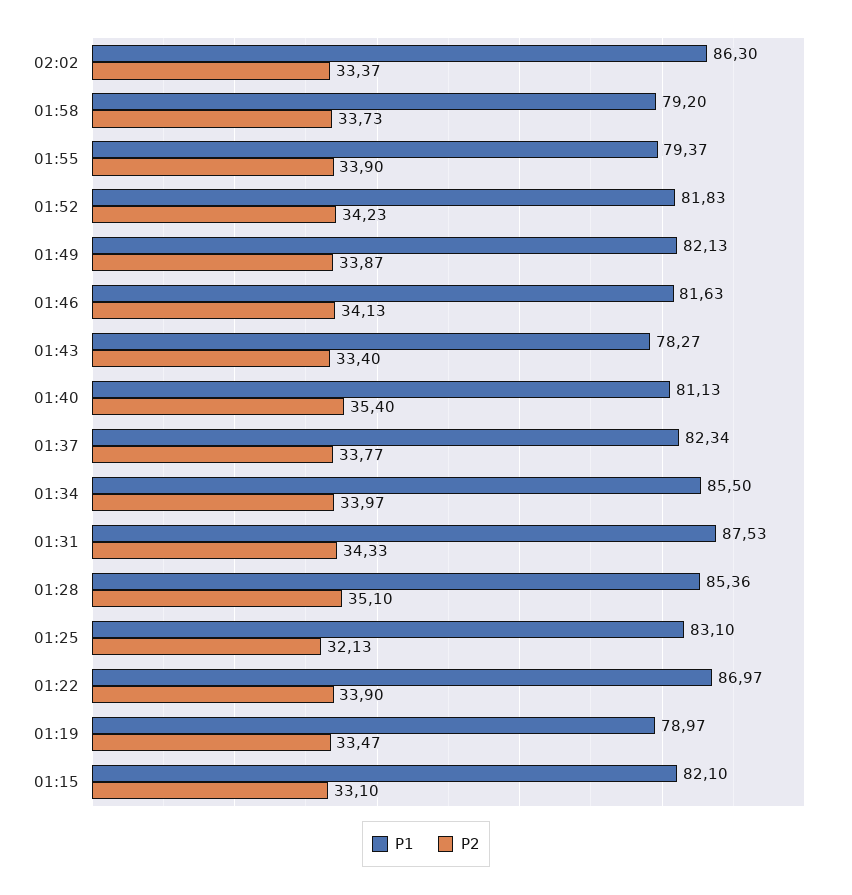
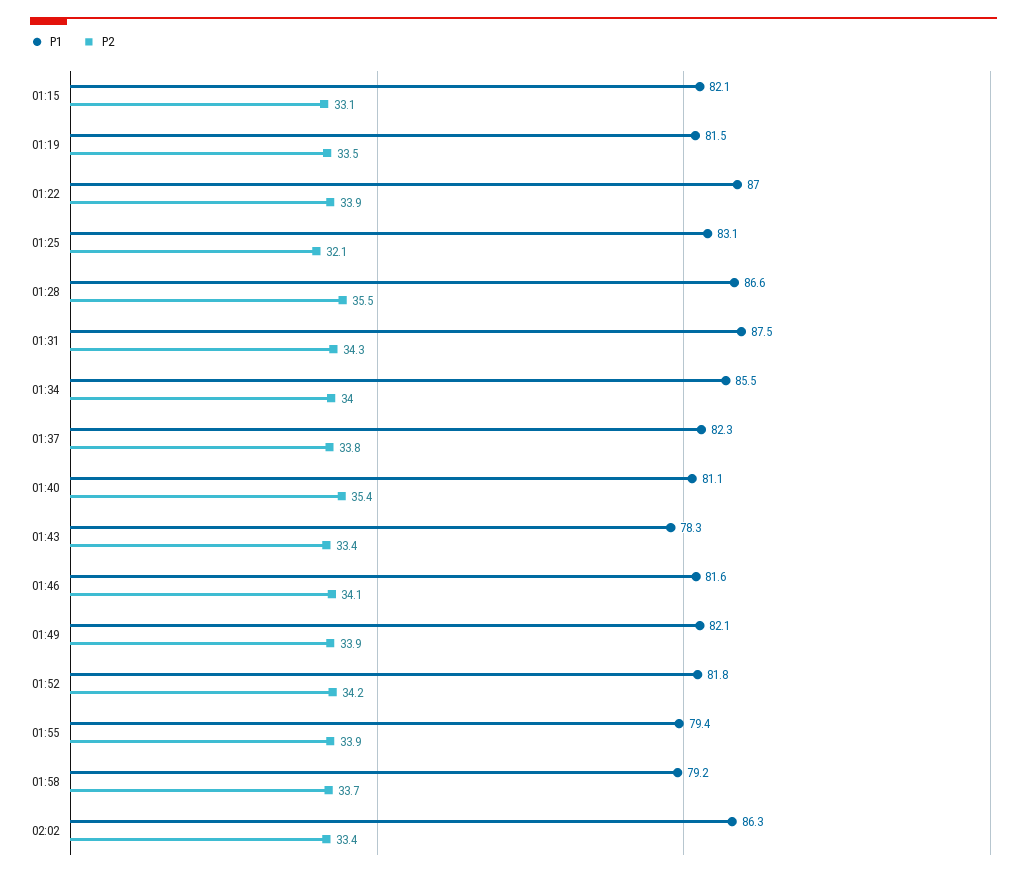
  {
    "P1": {
      "02:02": 86.3,
      "01:58": 79.2,
      "01:55": 79.37,
      "01:52": 81.83,
      "01:49": 82.13,
      "01:46": 81.63,
      "01:43": 78.27,
      "01:40": 81.13,
      "01:37": 82.34,
      "01:34": 85.5,
      "01:31": 87.53,
-     "01:28": 85.36,
+     "01:28": 86.6,
      "01:25": 83.1,
      "01:22": 86.97,
-     "01:19": 78.97,
+     "01:19": 81.5,
      "01:15": 82.1
    },
    "P2": {
      "02:02": 33.37,
      "01:58": 33.73,
      "01:55": 33.9,
      "01:52": 34.23,
      "01:49": 33.87,
      "01:46": 34.13,
      "01:43": 33.4,
      "01:40": 35.4,
      "01:37": 33.77,
      "01:34": 33.97,
      "01:31": 34.33,
-     "01:28": 35.1,
+     "01:28": 35.5,
      "01:25": 32.13,
      "01:22": 33.9,
      "01:19": 33.47,
      "01:15": 33.1
    }
  }

